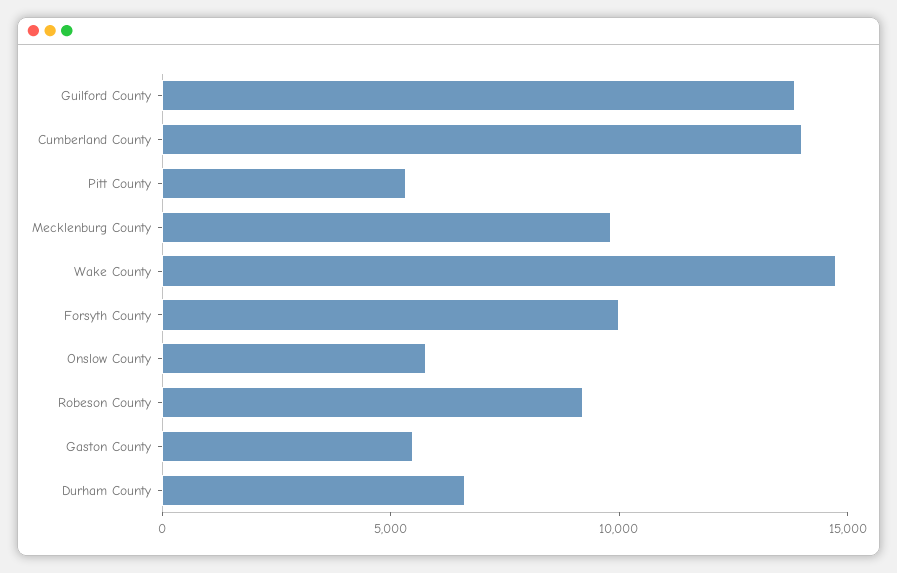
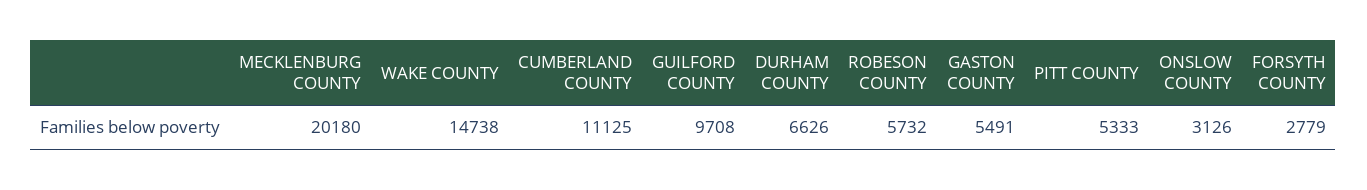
  {
-   "Guilford County": 14000,
+   "Guilford County": 9708,
-   "Cumberland County": 14000,
+   "Cumberland County": 11125,
    "Pitt County": 5333,
-   "Mecklenburg County": 10000,
+   "Mecklenburg County": 20180,
    "Wake County": 14738,
-   "Forsyth County": 10000,
+   "Forsyth County": 2779,
-   "Onslow County": 6000,
+   "Onslow County": 3126,
-   "Robeson County": 9000,
+   "Robeson County": 5732,
    "Gaston County": 5491,
    "Durham County": 6626
  }

